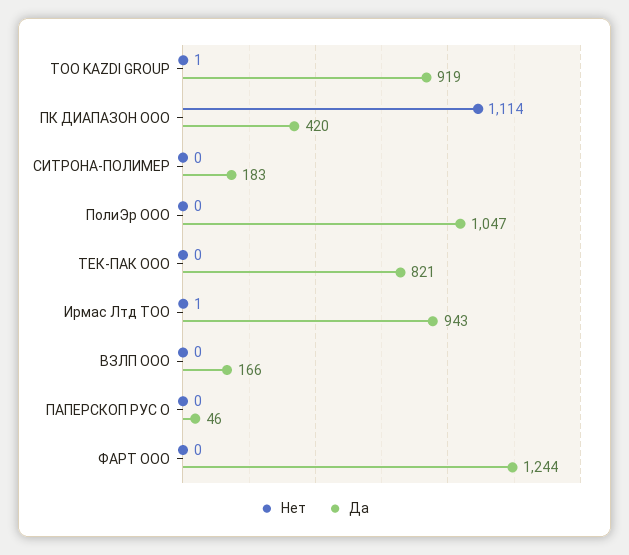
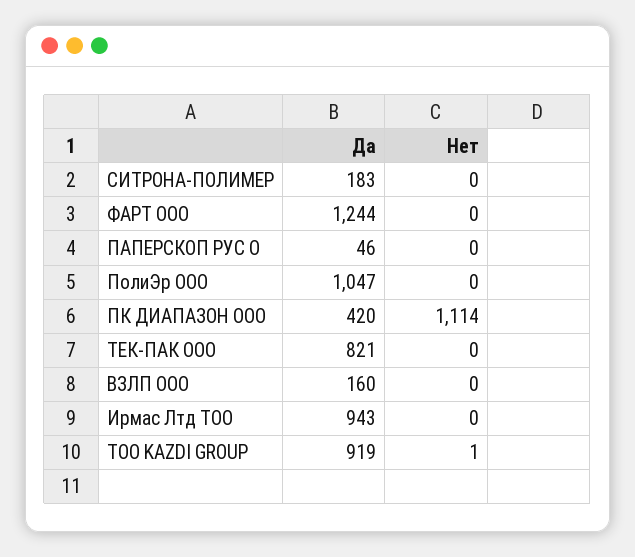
  {
    "Нет": {
      "ТОО KAZDI GROUP": 1,
      "ПК ДИАПАЗОН ООО": 1114,
      "СИТРОНА-ПОЛИМЕР": 0,
      "ПолиЭр ООО": 0,
      "ТЕК-ПАК ООО": 0,
-     "Ирмас Лтд ТОО": 1,
+     "Ирмас Лтд ТОО": 0,
      "ВЗЛП ООО": 0,
      "ПАПЕРСКОП РУС О": 0,
      "ФАРТ ООО": 0
    },
    "Да": {
      "ТОО KAZDI GROUP": 919,
      "ПК ДИАПАЗОН ООО": 420,
      "СИТРОНА-ПОЛИМЕР": 183,
      "ПолиЭр ООО": 1047,
      "ТЕК-ПАК ООО": 821,
      "Ирмас Лтд ТОО": 943,
-     "ВЗЛП ООО": 166,
+     "ВЗЛП ООО": 160,
      "ПАПЕРСКОП РУС О": 46,
      "ФАРТ ООО": 1244
    }
  }

